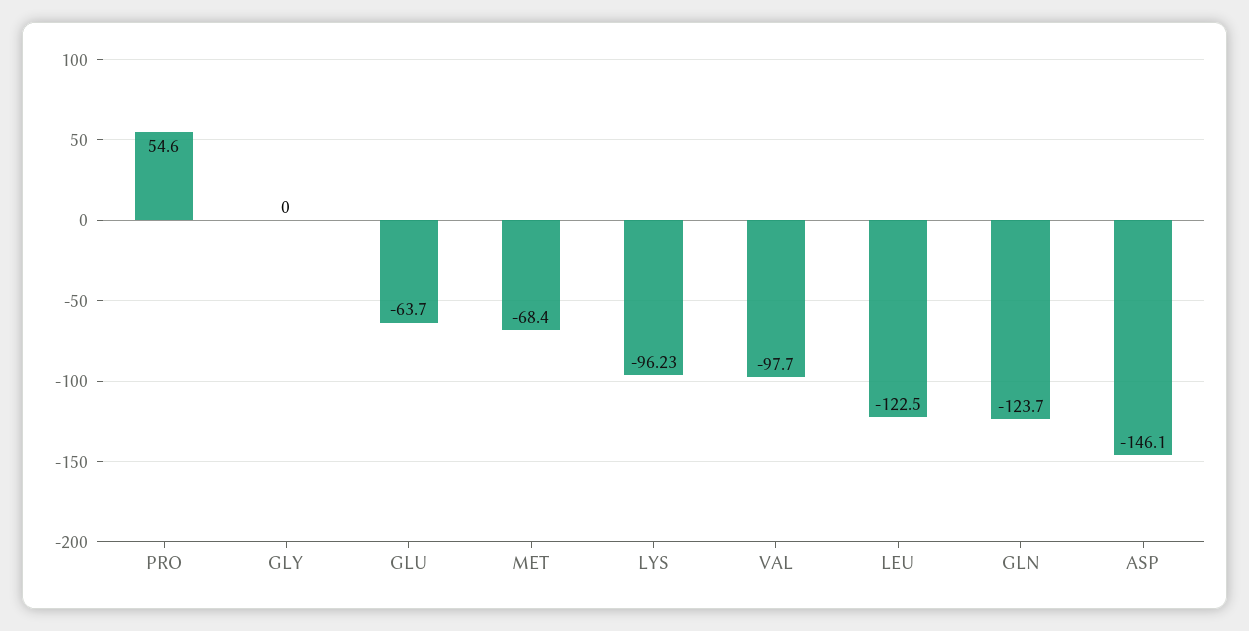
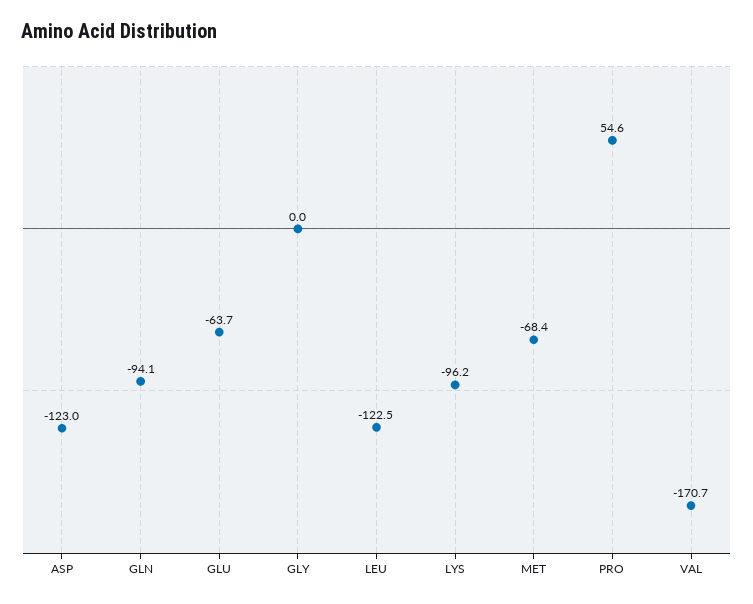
  {
    "PRO": 54.6,
    "GLY": 0,
    "GLU": -63.7,
    "MET": -68.4,
    "LYS": -96.23,
-   "VAL": -97.7,
+   "VAL": -170.7,
    "LEU": -122.5,
-   "GLN": -123.7,
+   "GLN": -94.1,
-   "ASP": -146.1
+   "ASP": -123
  }

